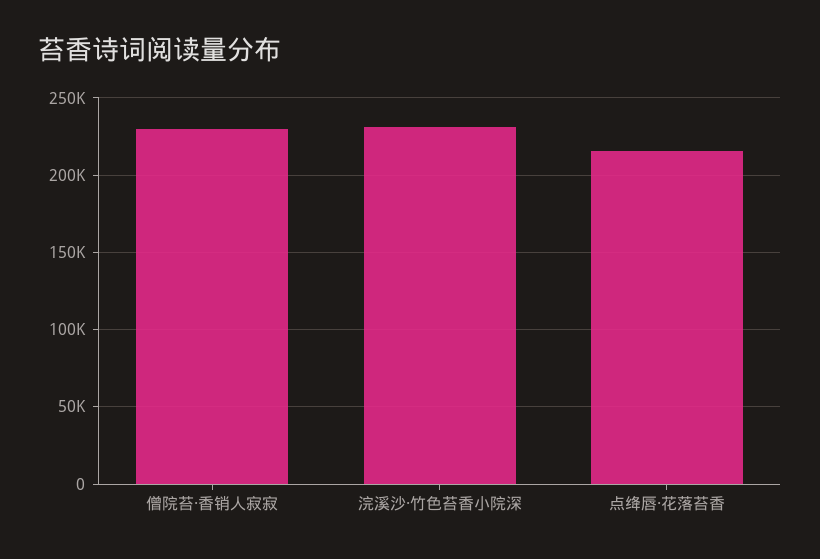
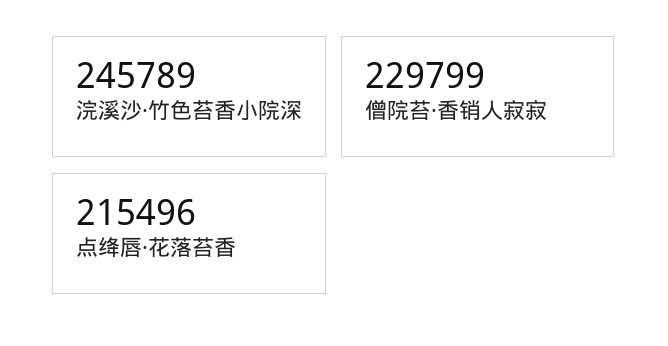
  {
    "僧院苔·香销人寂寂": 229799,
-   "浣溪沙·竹色苔香小院深": 230000,
+   "浣溪沙·竹色苔香小院深": 245789,
    "点绛唇·花落苔香": 215496
  }

